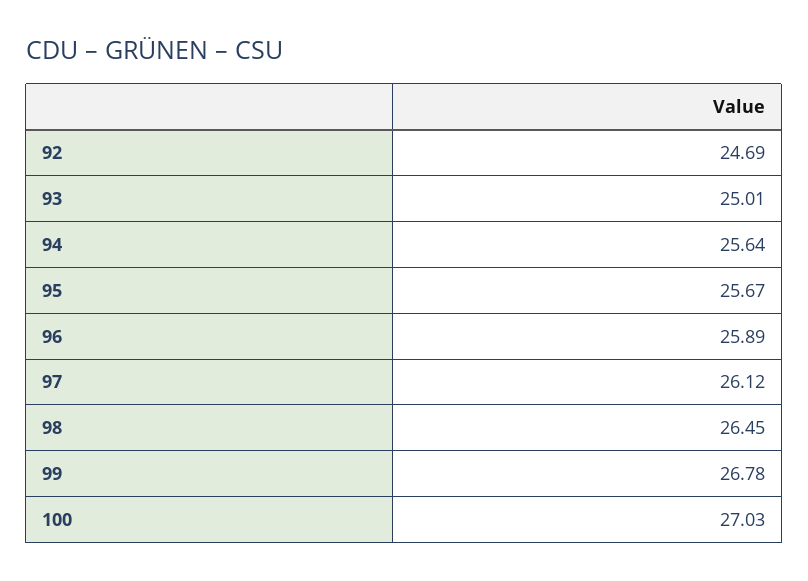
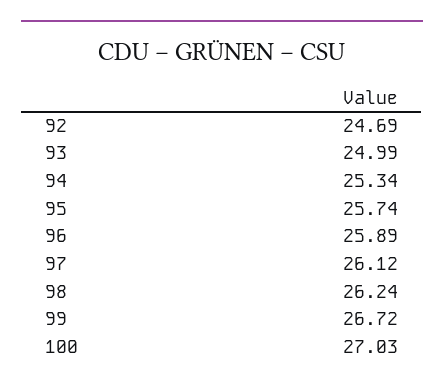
  {
    "92": 24.69,
-   "93": 25.01,
+   "93": 24.99,
-   "94": 25.64,
+   "94": 25.34,
-   "95": 25.67,
+   "95": 25.74,
    "96": 25.89,
    "97": 26.12,
-   "98": 26.45,
+   "98": 26.24,
-   "99": 26.78,
+   "99": 26.72,
    "100": 27.03
  }

